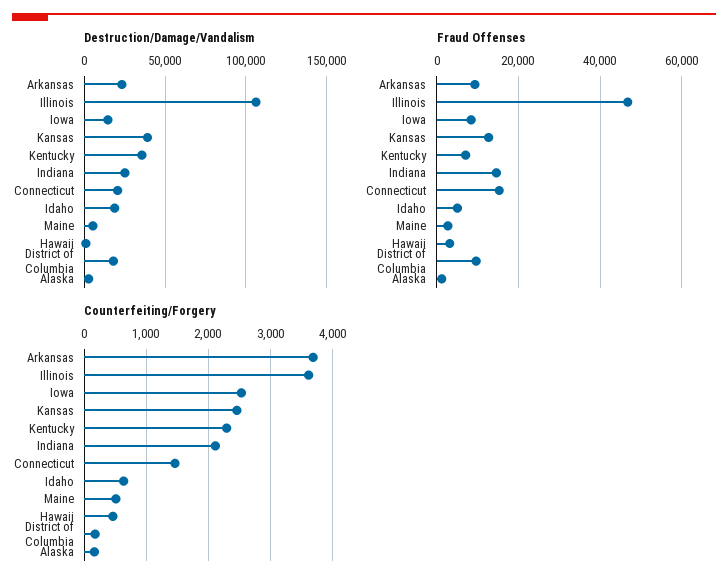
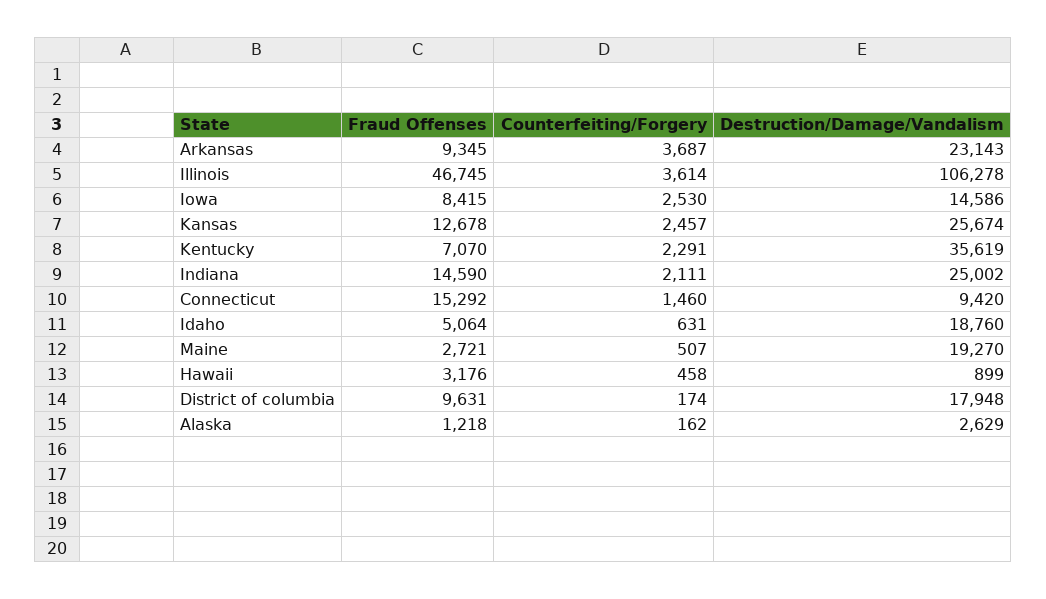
  {
    "Destruction/Damage/Vandalism": {
      "Arkansas": 23143,
      "Illinois": 106278,
      "Iowa": 14586,
-     "Kansas": 40000,
+     "Kansas": 25674,
      "Kentucky": 35619,
      "Indiana": 25002,
-     "Connecticut": 20000,
+     "Connecticut": 9420,
      "Idaho": 18760,
-     "Maine": 5000,
+     "Maine": 19270,
      "Hawaii": 899,
      "District of Columbia": 17948,
      "Alaska": 2629
    },
    "Fraud Offenses": {
      "Arkansas": 9345,
      "Illinois": 46745,
      "Iowa": 8415,
      "Kansas": 12678,
      "Kentucky": 7070,
      "Indiana": 14590,
      "Connecticut": 15292,
      "Idaho": 5064,
      "Maine": 2721,
      "Hawaii": 3176,
      "District of Columbia": 9631,
      "Alaska": 1218
    },
    "Counterfeiting/Forgery": {
      "Arkansas": 3687,
      "Illinois": 3614,
      "Iowa": 2530,
      "Kansas": 2457,
      "Kentucky": 2291,
      "Indiana": 2111,
      "Connecticut": 1460,
      "Idaho": 631,
      "Maine": 507,
      "Hawaii": 458,
      "District of Columbia": 174,
      "Alaska": 162
    }
  }

